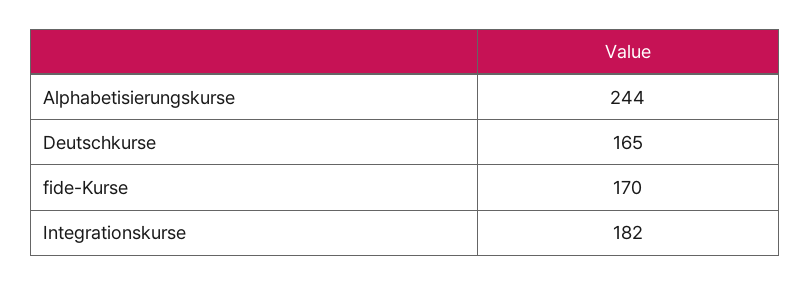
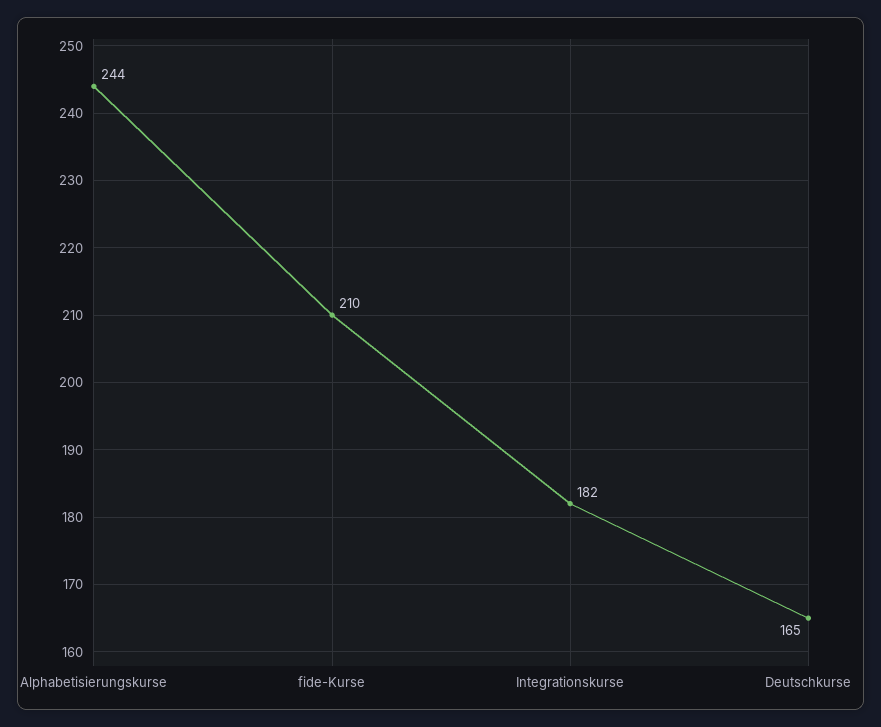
  {
    "Alphabetisierungskurse": 244,
    "Deutschkurse": 165,
-   "fide-Kurse": 170,
+   "fide-Kurse": 210,
    "Integrationskurse": 182
  }

